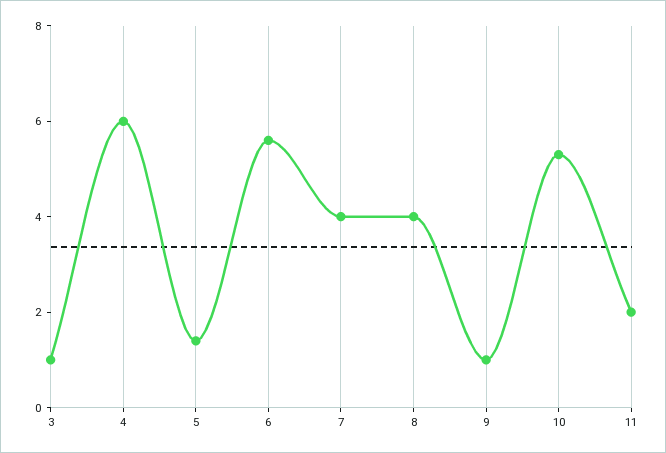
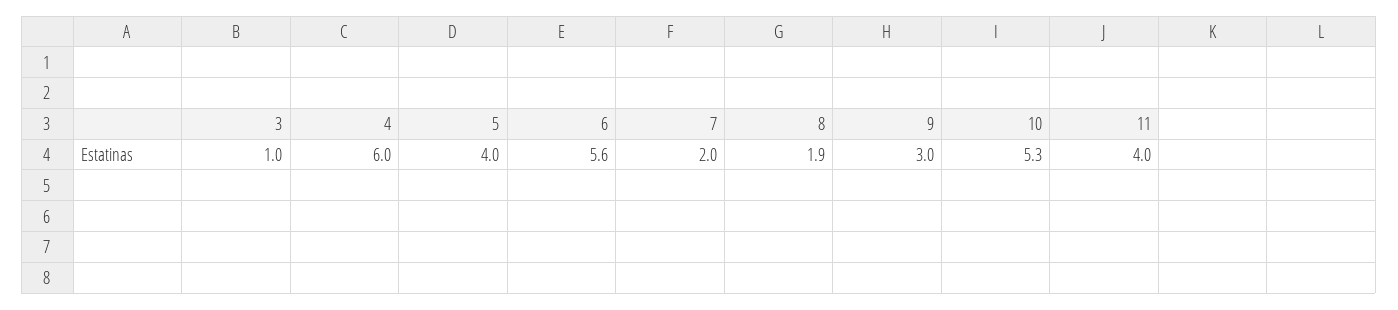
  {
    "3": 1,
    "4": 6,
-   "5": 1.5,
+   "5": 4,
    "6": 5.6,
-   "7": 4,
+   "7": 2,
-   "8": 4,
+   "8": 1.9,
-   "9": 1,
+   "9": 3,
    "10": 5.3,
-   "11": 2
+   "11": 4
  }

